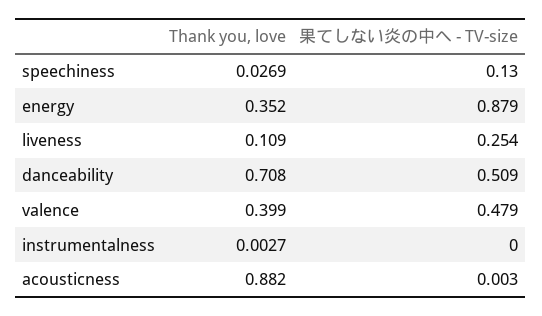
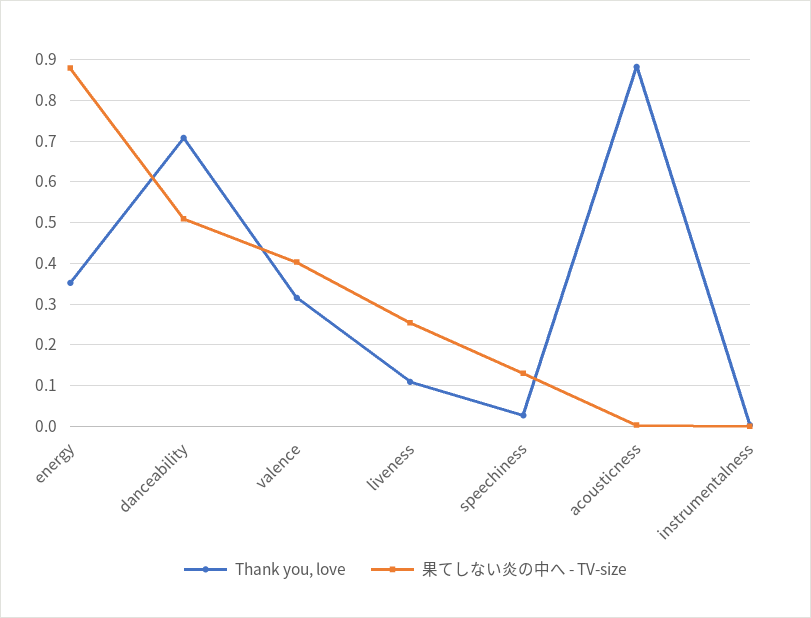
  {
    "Thank you, love": {
      "speechiness": 0.0269,
      "energy": 0.352,
      "liveness": 0.109,
      "danceability": 0.708,
-     "valence": 0.399,
+     "valence": 0.32,
      "instrumentalness": 0.0027,
      "acousticness": 0.882
    },
    "果てしない炎の中へ - TV-size": {
      "speechiness": 0.13,
      "energy": 0.879,
      "liveness": 0.254,
      "danceability": 0.509,
-     "valence": 0.479,
+     "valence": 0.4,
      "instrumentalness": 0,
      "acousticness": 0.003
    }
  }

